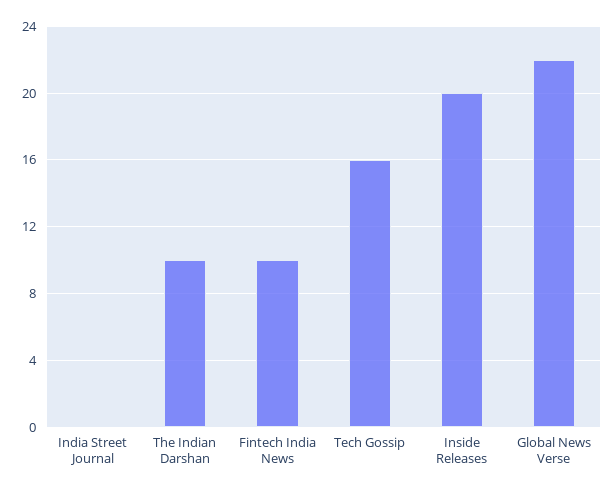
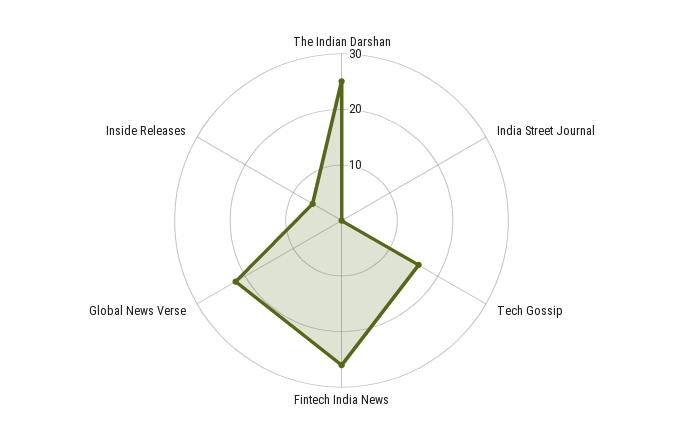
  {
    "India Street Journal": 0,
-   "The Indian Darshan": 10,
+   "The Indian Darshan": 25,
-   "Fintech India News": 10,
+   "Fintech India News": 25,
    "Tech Gossip": 16,
-   "Inside Releases": 20,
+   "Inside Releases": 5,
    "Global News Verse": 22
  }

